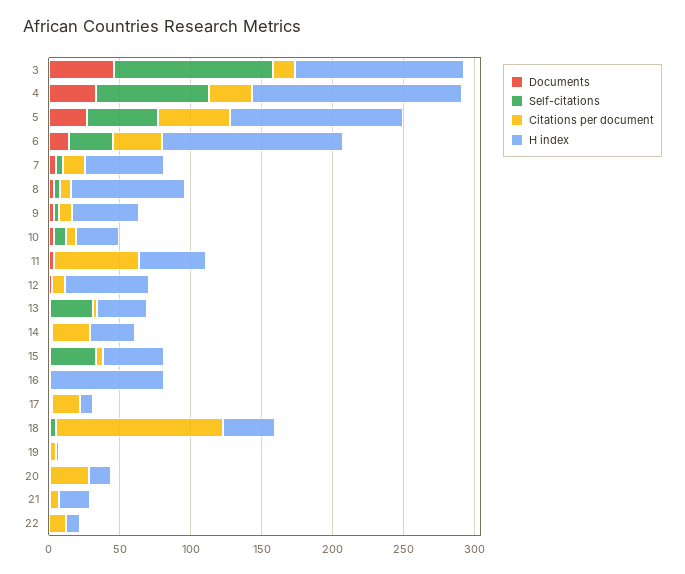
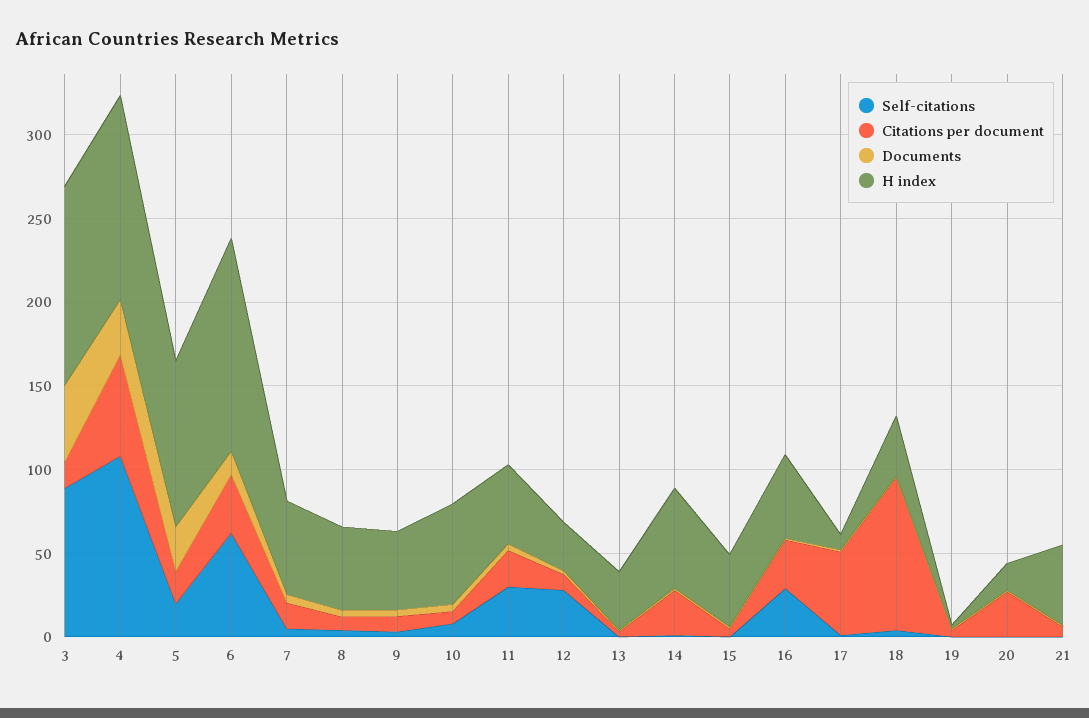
  {
    "Documents": {
      "3": 50,
      "4": 30,
      "5": 30,
      "6": 10,
      "7": 10,
      "8": 0,
      "9": 0,
      "10": 0,
      "11": 0,
      "12": 0,
      "13": 0,
      "14": 0,
      "15": 0,
      "16": 0,
      "17": 0,
      "18": 0,
      "19": 0,
      "20": 0,
-     "21": 0,
+     "21": 0
-     "22": 0
    },
    "Self-citations": {
-     "3": 110,
+     "3": 90,
-     "4": 80,
+     "4": 110,
-     "5": 50,
+     "5": 20,
-     "6": 30,
+     "6": 60,
      "7": 10,
      "8": 0,
      "9": 0,
      "10": 10,
-     "11": 0,
+     "11": 30,
-     "12": 0,
+     "12": 30,
-     "13": 30,
+     "13": 0,
      "14": 0,
-     "15": 30,
+     "15": 0,
-     "16": 0,
+     "16": 30,
      "17": 0,
      "18": 0,
      "19": 0,
      "20": 0,
-     "21": 0,
+     "21": 0
-     "22": 0
    },
    "Citations per document": {
      "3": 20,
-     "4": 30,
+     "4": 60,
-     "5": 50,
+     "5": 20,
      "6": 40,
      "7": 20,
      "8": 10,
      "9": 10,
      "10": 10,
-     "11": 60,
+     "11": 20,
      "12": 10,
      "13": 0,
      "14": 30,
      "15": 10,
-     "16": 0,
+     "16": 30,
-     "17": 20,
+     "17": 50,
-     "18": 120,
+     "18": 90,
      "19": 0,
      "20": 30,
-     "21": 10,
+     "21": 10
-     "22": 10
    },
    "H index": {
      "3": 120,
-     "4": 150,
+     "4": 120,
-     "5": 120,
+     "5": 100,
      "6": 130,
      "7": 60,
-     "8": 80,
+     "8": 50,
      "9": 50,
-     "10": 30,
+     "10": 60,
      "11": 50,
-     "12": 60,
+     "12": 30,
      "13": 40,
-     "14": 30,
+     "14": 60,
      "15": 40,
-     "16": 80,
+     "16": 50,
      "17": 10,
      "18": 40,
      "19": 0,
      "20": 20,
-     "21": 20,
+     "21": 50
-     "22": 10
    }
  }

